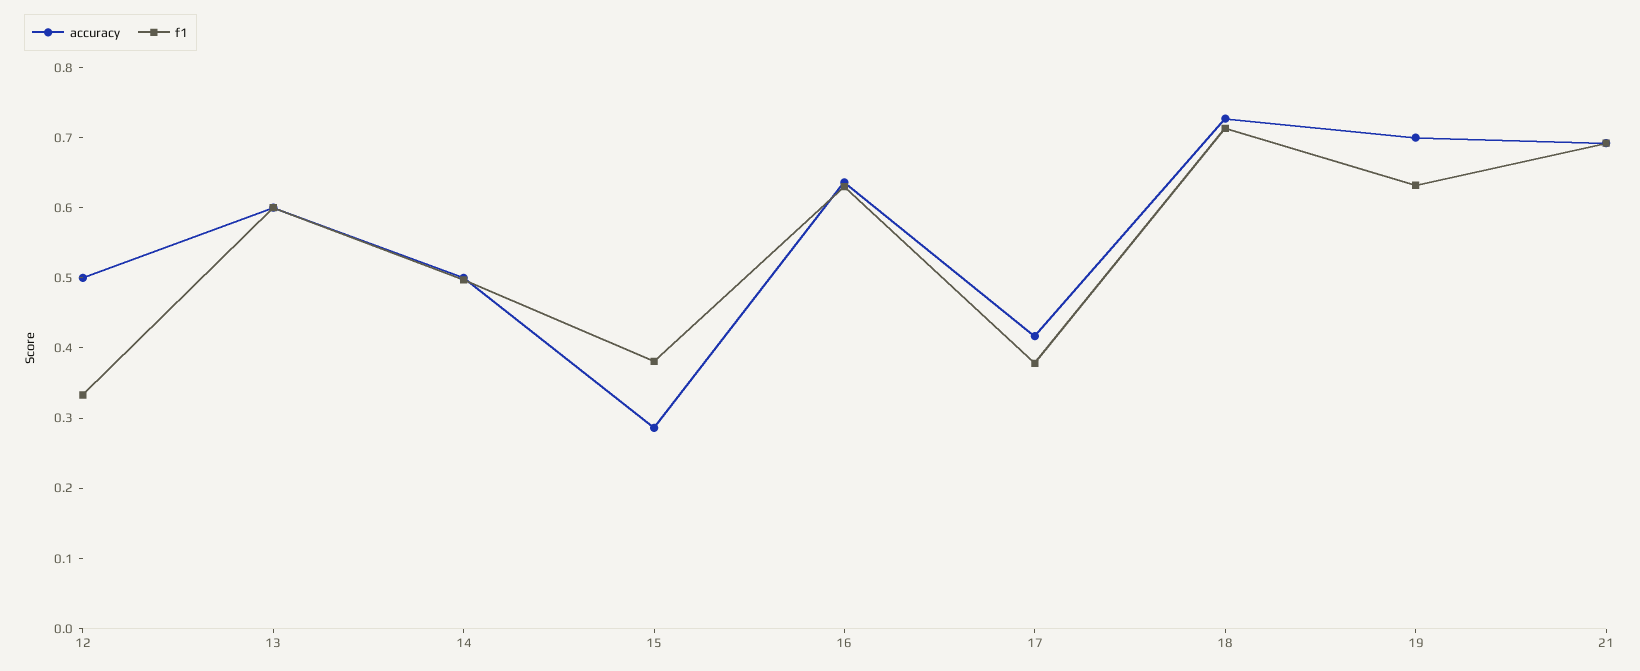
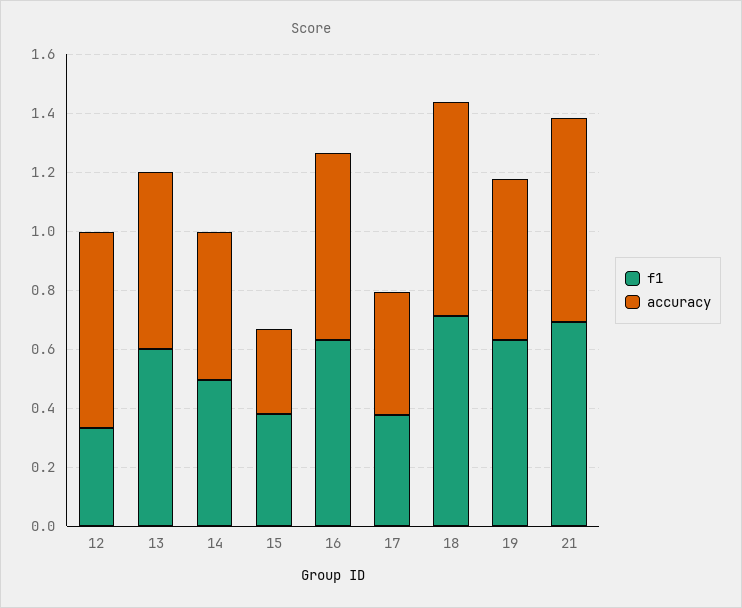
  {
    "accuracy": {
-     "12": 0.5,
+     "12": 0.65,
      "13": 0.6,
      "14": 0.5,
      "15": 0.28,
      "16": 0.64,
      "17": 0.42,
      "18": 0.72,
-     "19": 0.7,
+     "19": 0.55,
      "21": 0.7
    },
    "f1": {
      "12": 0.34,
      "13": 0.6,
      "14": 0.5,
      "15": 0.38,
      "16": 0.64,
      "17": 0.38,
      "18": 0.72,
      "19": 0.64,
      "21": 0.7
    }
  }

